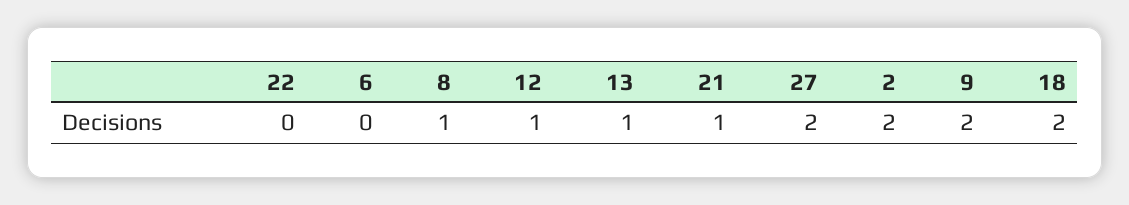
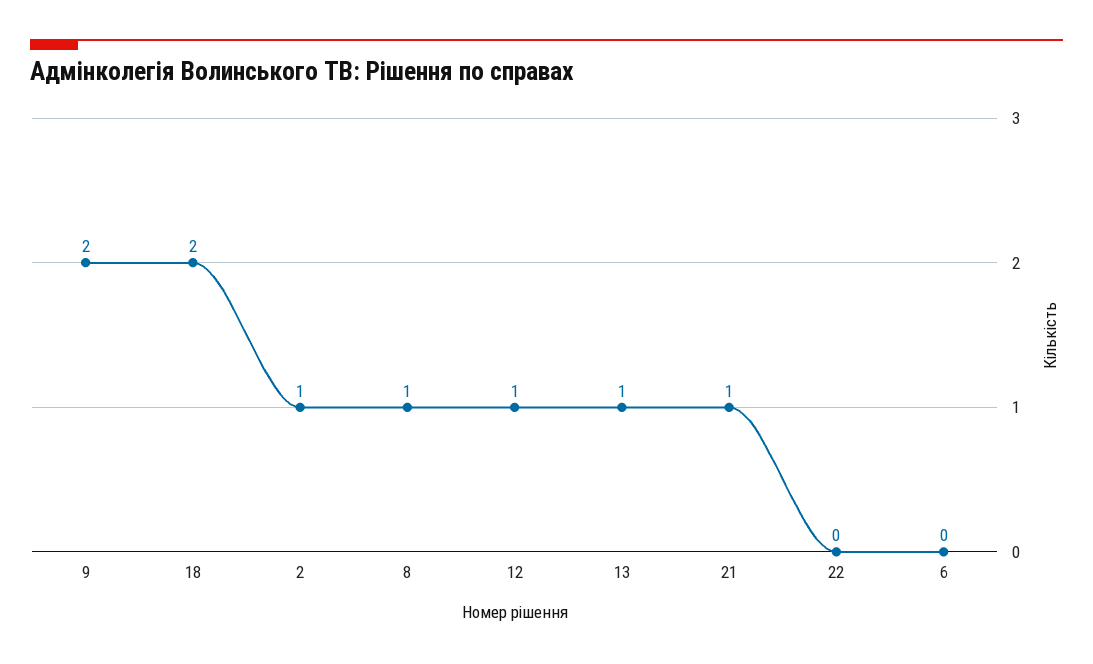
  {
    "22": 0,
    "6": 0,
    "8": 1,
    "12": 1,
    "13": 1,
    "21": 1,
-   "27": 2,
-   "2": 2,
+   "2": 1,
    "9": 2,
    "18": 2
  }

